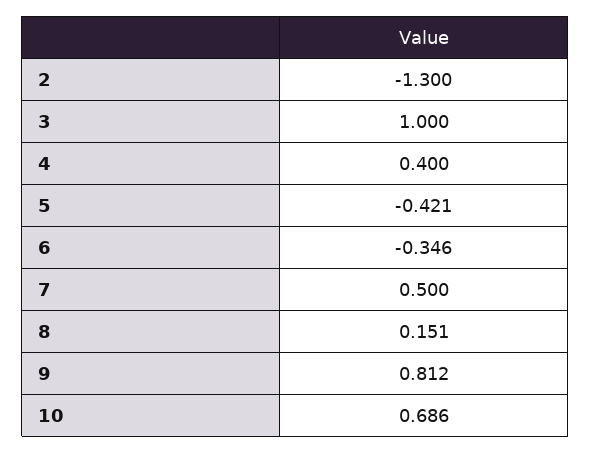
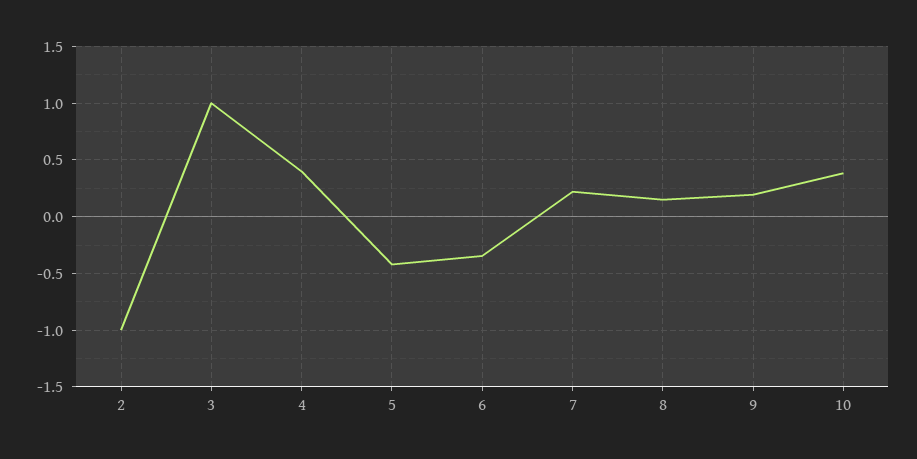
  {
-   "2": -1.3,
+   "2": -1,
    "3": 1,
    "4": 0.4,
    "5": -0.421,
    "6": -0.346,
-   "7": 0.5,
+   "7": 0.2,
    "8": 0.151,
-   "9": 0.812,
+   "9": 0.2,
-   "10": 0.686
+   "10": 0.4
  }

